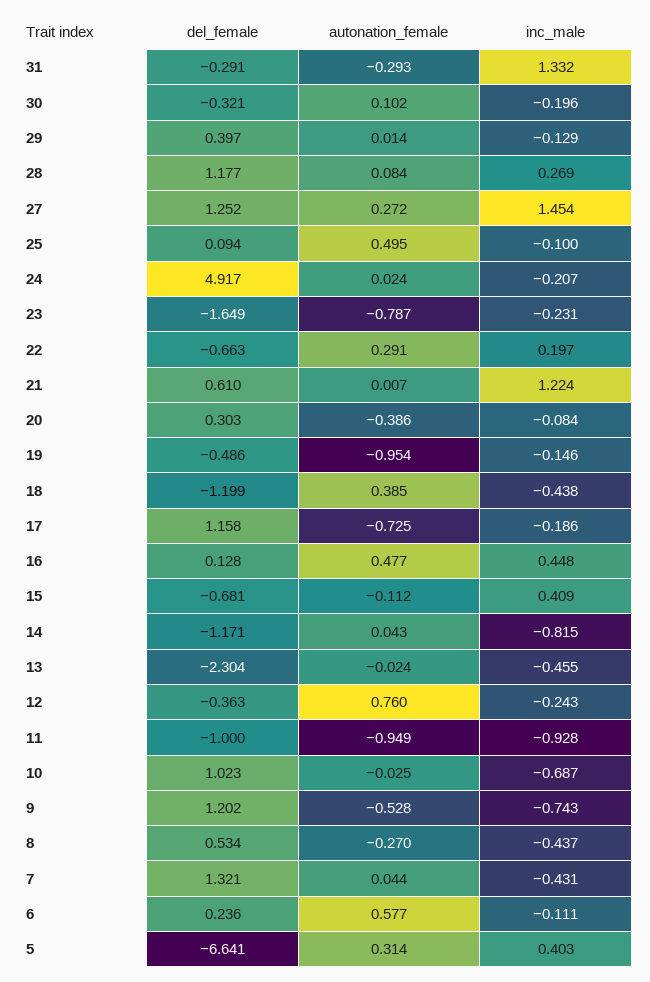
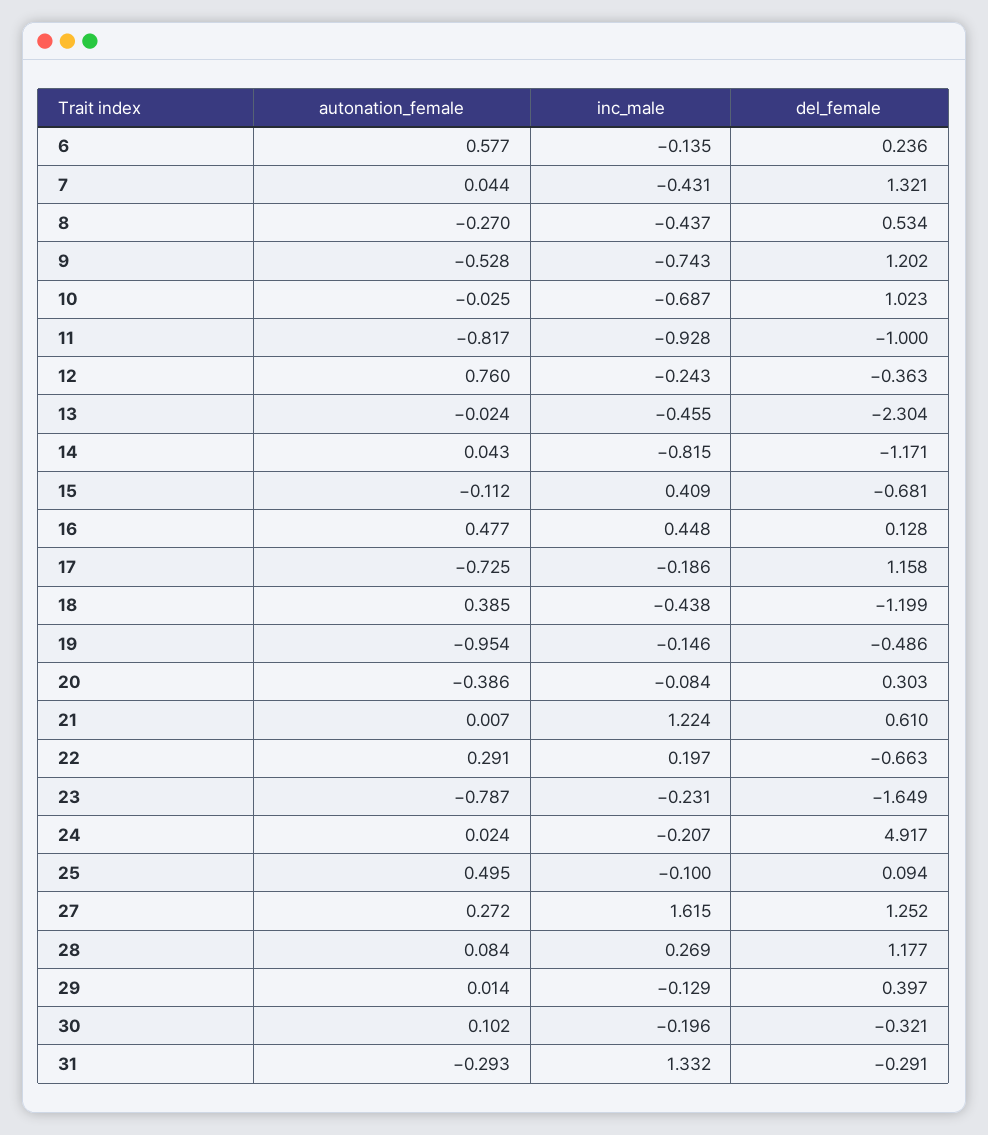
  {
    "del_female": {
      "31": -0.291,
      "30": -0.321,
      "29": 0.397,
      "28": 1.177,
      "27": 1.252,
      "25": 0.094,
      "24": 4.917,
      "23": -1.649,
      "22": -0.663,
      "21": 0.61,
      "20": 0.303,
      "19": -0.486,
      "18": -1.199,
      "17": 1.158,
      "16": 0.128,
      "15": -0.681,
      "14": -1.171,
      "13": -2.304,
      "12": -0.363,
      "11": -1,
      "10": 1.023,
      "9": 1.202,
      "8": 0.534,
      "7": 1.321,
-     "6": 0.236,
+     "6": 0.236
-     "5": -6.641
    },
    "autonation_female": {
      "31": -0.293,
      "30": 0.102,
      "29": 0.014,
      "28": 0.084,
      "27": 0.272,
      "25": 0.495,
      "24": 0.024,
      "23": -0.787,
      "22": 0.291,
      "21": 0.007,
      "20": -0.386,
      "19": -0.954,
      "18": 0.385,
      "17": -0.725,
      "16": 0.477,
      "15": -0.112,
      "14": 0.043,
      "13": -0.024,
      "12": 0.76,
-     "11": -0.949,
+     "11": -0.817,
      "10": -0.025,
      "9": -0.528,
      "8": -0.27,
      "7": 0.044,
-     "6": 0.577,
+     "6": 0.577
-     "5": 0.314
    },
    "inc_male": {
      "31": 1.332,
      "30": -0.196,
      "29": -0.129,
      "28": 0.269,
-     "27": 1.454,
+     "27": 1.615,
      "25": -0.1,
      "24": -0.207,
      "23": -0.231,
      "22": 0.197,
      "21": 1.224,
      "20": -0.084,
      "19": -0.146,
      "18": -0.438,
      "17": -0.186,
      "16": 0.448,
      "15": 0.409,
      "14": -0.815,
      "13": -0.455,
      "12": -0.243,
      "11": -0.928,
      "10": -0.687,
      "9": -0.743,
      "8": -0.437,
      "7": -0.431,
-     "6": -0.111,
+     "6": -0.135
-     "5": 0.403
    }
  }

